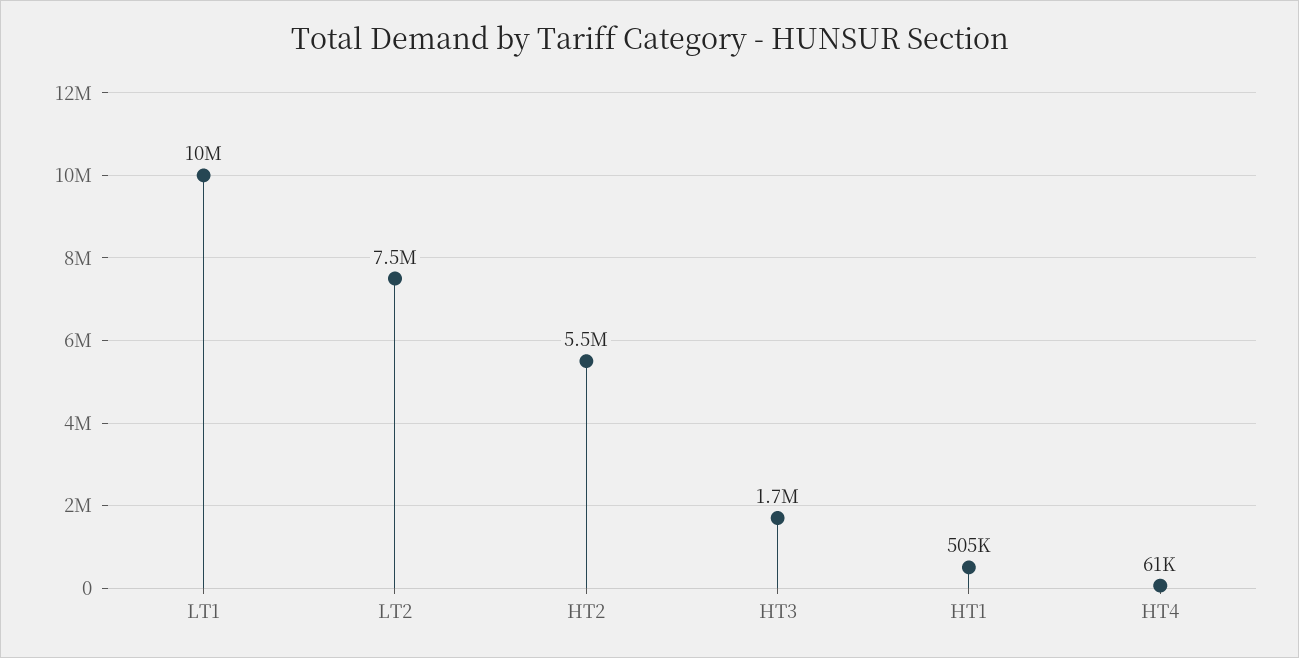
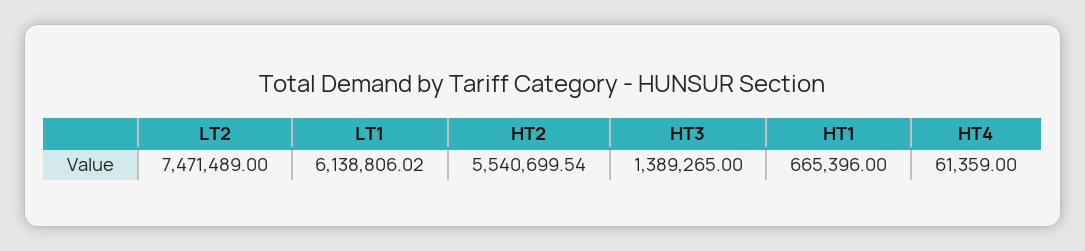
  {
-   "LT1": 10000000,
+   "LT1": 6138806.02,
    "LT2": 7471489,
    "HT2": 5540699.54,
-   "HT3": 1700000,
+   "HT3": 1389265,
-   "HT1": 505000,
+   "HT1": 665396,
    "HT4": 61359
  }

